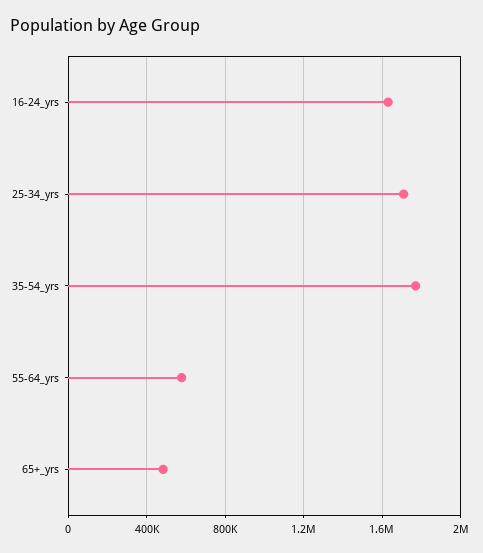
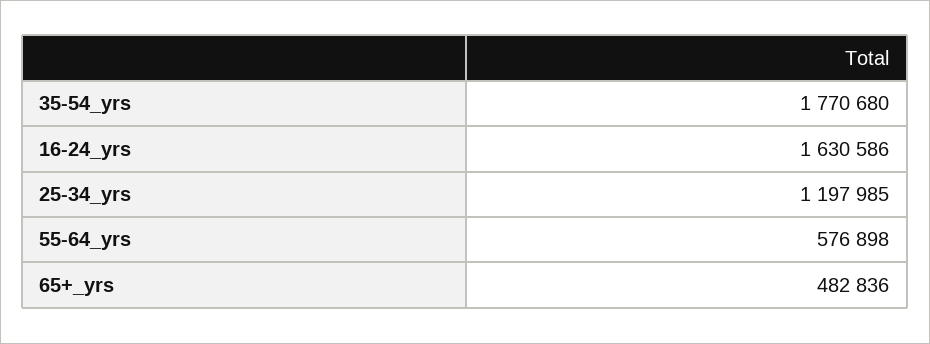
  {
    "16-24_yrs": 1630586,
-   "25-34_yrs": 1700000,
+   "25-34_yrs": 1197985,
    "35-54_yrs": 1770680,
    "55-64_yrs": 576898,
    "65+_yrs": 482836
  }

